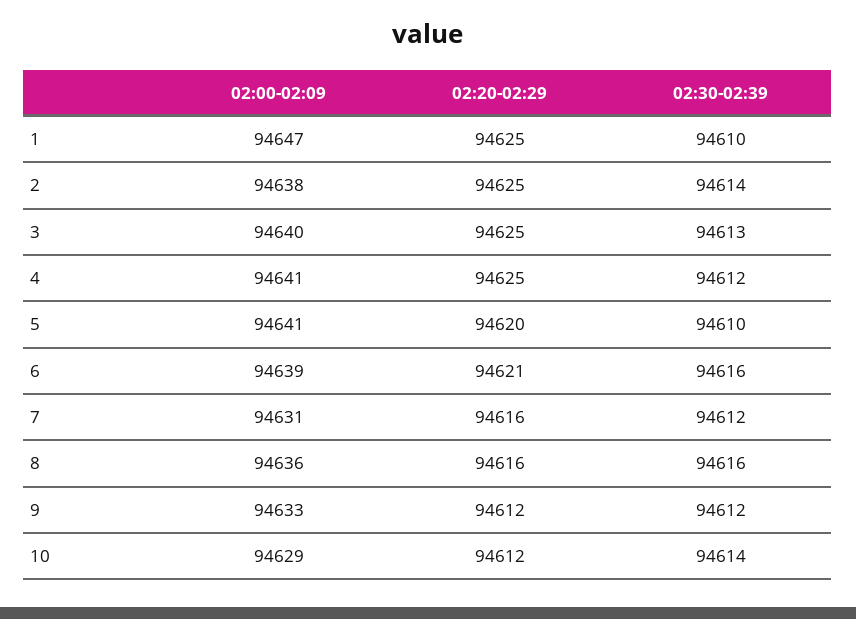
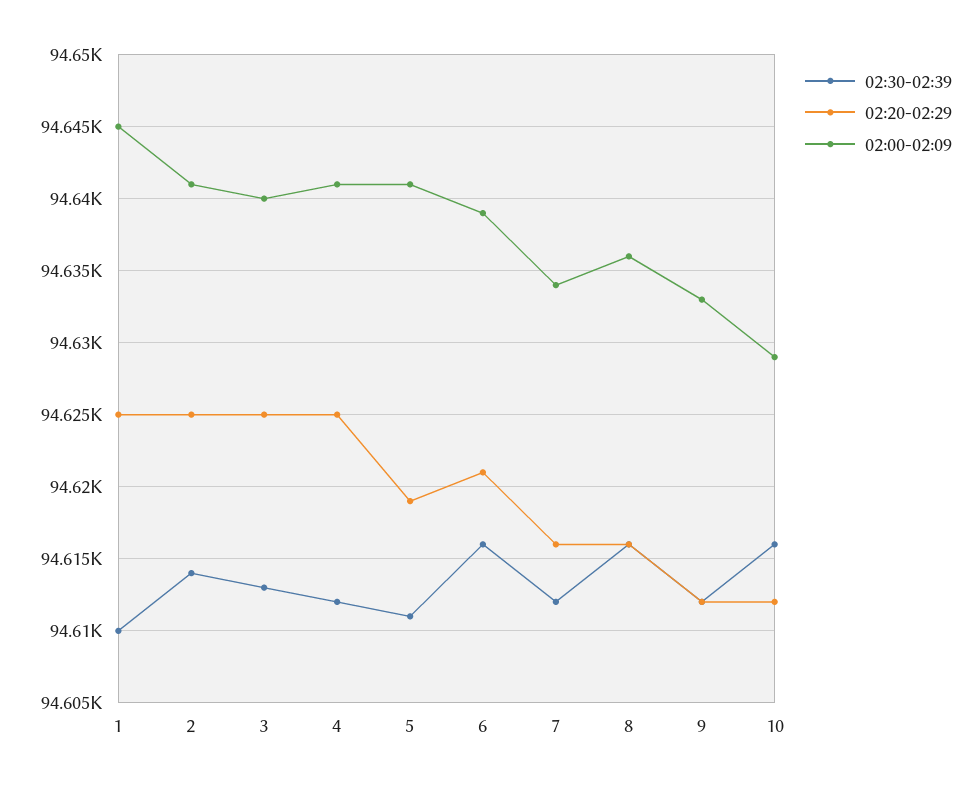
  {
    "02:00-02:09": {
-     "1": 94647,
+     "1": 94645,
-     "2": 94638,
+     "2": 94641,
      "3": 94640,
      "4": 94641,
      "5": 94641,
      "6": 94639,
-     "7": 94631,
+     "7": 94634,
      "8": 94636,
      "9": 94633,
      "10": 94629
    },
    "02:20-02:29": {
      "1": 94625,
      "2": 94625,
      "3": 94625,
      "4": 94625,
-     "5": 94620,
+     "5": 94619,
      "6": 94621,
      "7": 94616,
      "8": 94616,
      "9": 94612,
      "10": 94612
    },
    "02:30-02:39": {
      "1": 94610,
      "2": 94614,
      "3": 94613,
      "4": 94612,
-     "5": 94610,
+     "5": 94611,
      "6": 94616,
      "7": 94612,
      "8": 94616,
      "9": 94612,
-     "10": 94614
+     "10": 94616
    }
  }

